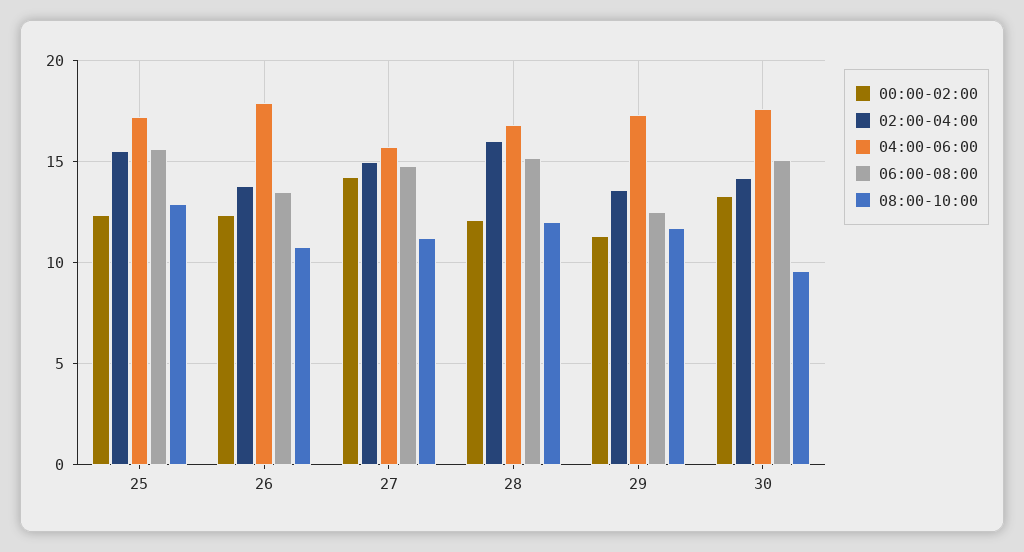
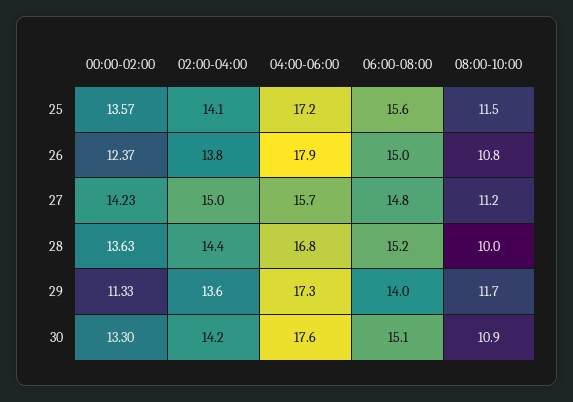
  {
    "00:00-02:00": {
-     "25": 12.5,
+     "25": 13.57,
      "26": 12.37,
      "27": 14.23,
-     "28": 12,
+     "28": 13.63,
      "29": 11.33,
      "30": 13.3
    },
    "02:00-04:00": {
-     "25": 15.5,
+     "25": 14.1,
      "26": 13.8,
      "27": 15,
-     "28": 16,
+     "28": 14.4,
      "29": 13.6,
      "30": 14.2
    },
    "04:00-06:00": {
      "25": 17.2,
      "26": 17.9,
      "27": 15.7,
      "28": 16.8,
      "29": 17.3,
      "30": 17.6
    },
    "06:00-08:00": {
      "25": 15.6,
-     "26": 13.5,
+     "26": 15,
      "27": 14.8,
      "28": 15.2,
-     "29": 12.5,
+     "29": 14,
      "30": 15.1
    },
    "08:00-10:00": {
-     "25": 13,
+     "25": 11.5,
      "26": 10.8,
      "27": 11.2,
-     "28": 12,
+     "28": 10,
      "29": 11.7,
-     "30": 9.5
+     "30": 10.9
    }
  }

